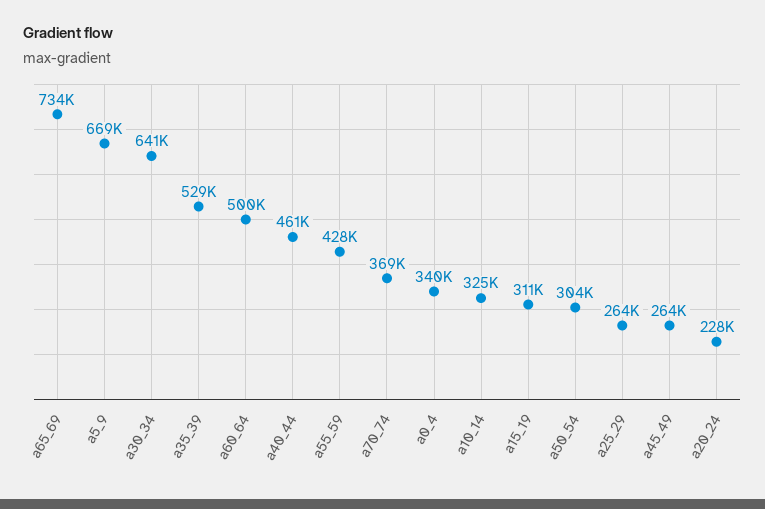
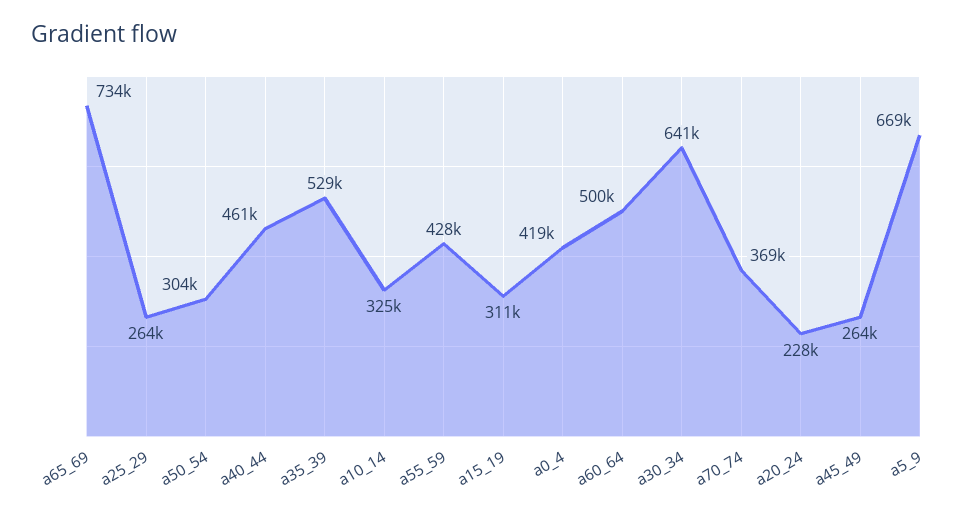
  {
    "a65_69": 734000,
    "a5_9": 669000,
    "a30_34": 641000,
    "a35_39": 529000,
    "a60_64": 500000,
    "a40_44": 461000,
    "a55_59": 428000,
    "a70_74": 369000,
-   "a0_4": 340000,
+   "a0_4": 419000,
    "a10_14": 325000,
    "a15_19": 311000,
    "a50_54": 304000,
    "a25_29": 264000,
    "a45_49": 264000,
    "a20_24": 228000
  }

